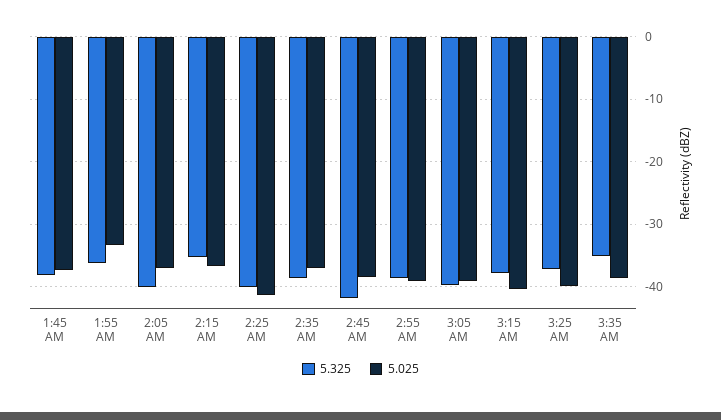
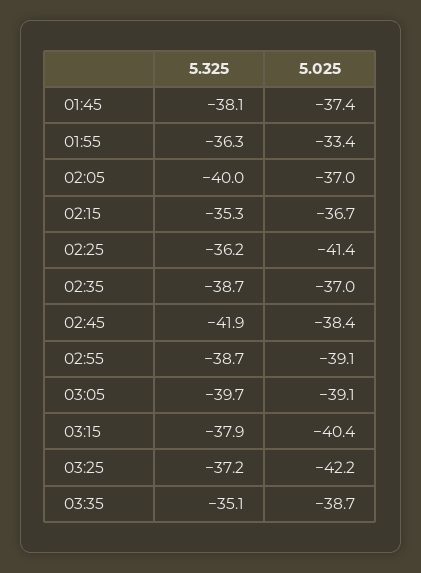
  {
    "5.325": {
      "1:45 AM": -38.1,
      "1:55 AM": -36.3,
      "2:05 AM": -40,
      "2:15 AM": -35.3,
-     "2:25 AM": -40,
+     "2:25 AM": -36.2,
      "2:35 AM": -38.7,
      "2:45 AM": -41.9,
      "2:55 AM": -38.7,
      "3:05 AM": -39.7,
      "3:15 AM": -37.9,
      "3:25 AM": -37.2,
      "3:35 AM": -35.1
    },
    "5.025": {
      "1:45 AM": -37.4,
      "1:55 AM": -33.4,
      "2:05 AM": -37,
      "2:15 AM": -36.7,
      "2:25 AM": -41.4,
      "2:35 AM": -37,
      "2:45 AM": -38.4,
      "2:55 AM": -39.1,
      "3:05 AM": -39.1,
      "3:15 AM": -40.4,
-     "3:25 AM": -40,
+     "3:25 AM": -42.2,
      "3:35 AM": -38.7
    }
  }

